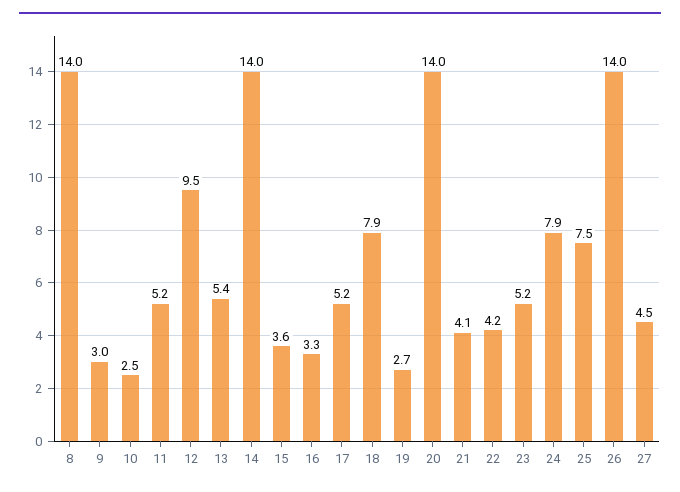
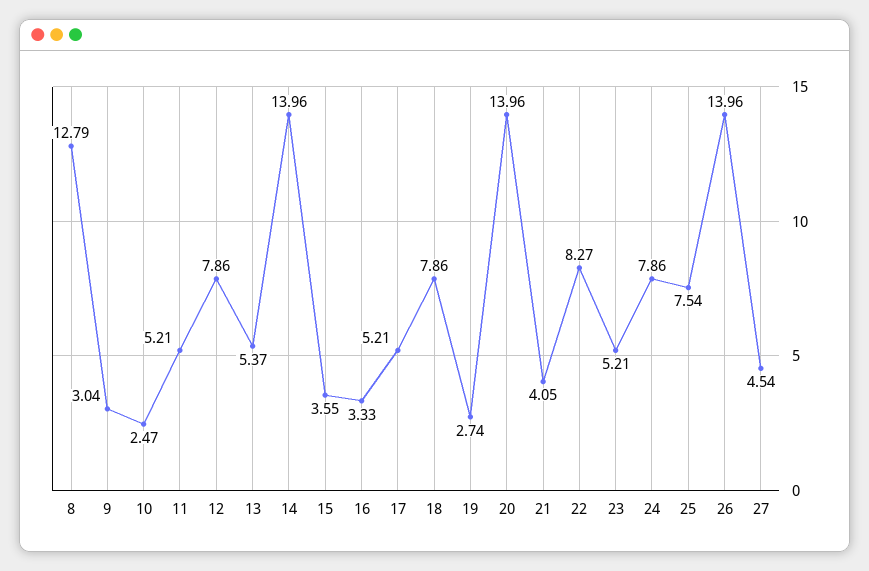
  {
-   "8": 14,
+   "8": 12.79,
    "9": 3.04,
    "10": 2.47,
    "11": 5.21,
-   "12": 9.5,
+   "12": 7.86,
    "13": 5.37,
    "14": 13.96,
    "15": 3.55,
    "16": 3.33,
    "17": 5.21,
    "18": 7.86,
    "19": 2.74,
    "20": 13.96,
    "21": 4.05,
-   "22": 4.2,
+   "22": 8.27,
    "23": 5.21,
    "24": 7.86,
    "25": 7.54,
    "26": 13.96,
    "27": 4.54
  }

